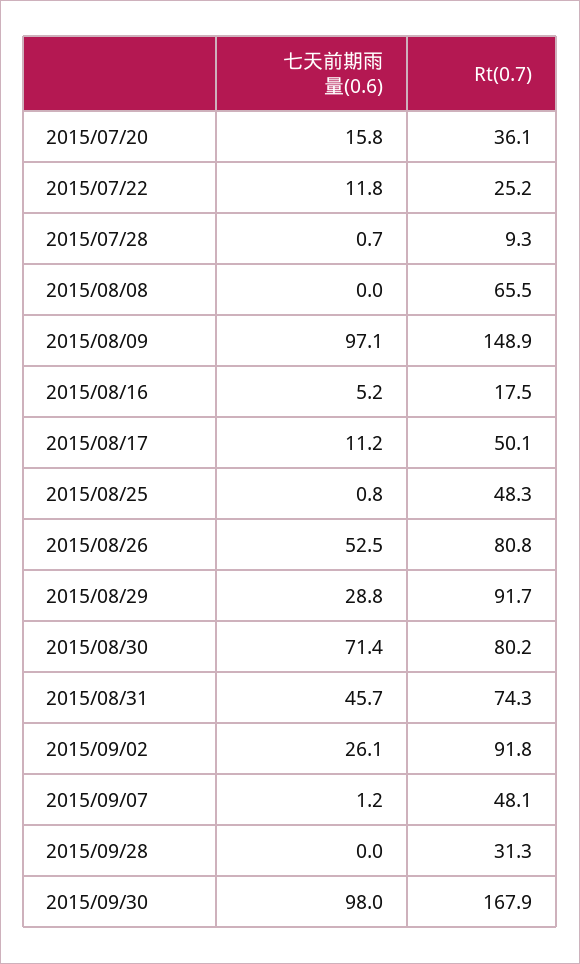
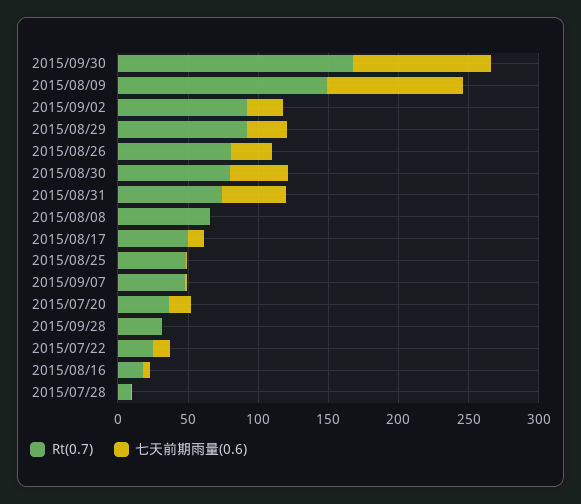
  {
    "七天前期雨量(0.6)": {
      "2015/07/20": 15.8,
      "2015/07/22": 11.8,
      "2015/07/28": 0.7,
      "2015/08/08": 0,
      "2015/08/09": 97.1,
      "2015/08/16": 5.2,
      "2015/08/17": 11.2,
      "2015/08/25": 0.8,
-     "2015/08/26": 52.5,
+     "2015/08/26": 30,
      "2015/08/29": 28.8,
-     "2015/08/30": 71.4,
+     "2015/08/30": 40,
      "2015/08/31": 45.7,
      "2015/09/02": 26.1,
      "2015/09/07": 1.2,
      "2015/09/28": 0,
      "2015/09/30": 98
    },
    "Rt(0.7)": {
      "2015/07/20": 36.1,
      "2015/07/22": 25.2,
      "2015/07/28": 9.3,
      "2015/08/08": 65.5,
      "2015/08/09": 148.9,
      "2015/08/16": 17.5,
      "2015/08/17": 50.1,
      "2015/08/25": 48.3,
      "2015/08/26": 80.8,
      "2015/08/29": 91.7,
      "2015/08/30": 80.2,
      "2015/08/31": 74.3,
      "2015/09/02": 91.8,
      "2015/09/07": 48.1,
      "2015/09/28": 31.3,
      "2015/09/30": 167.9
    }
  }

